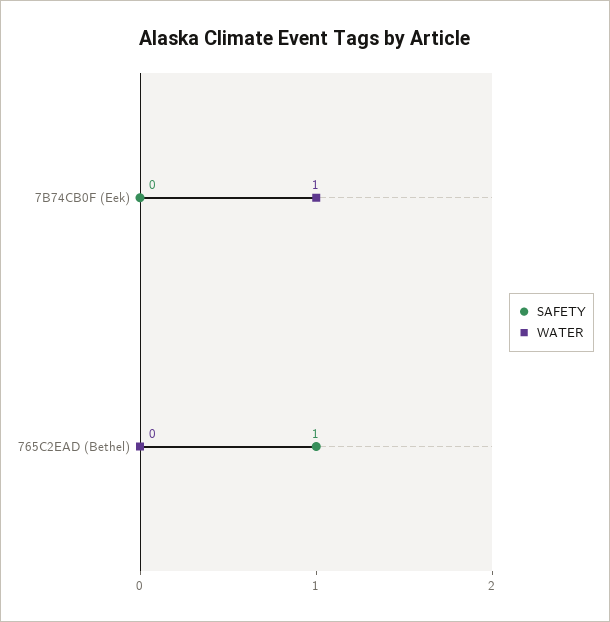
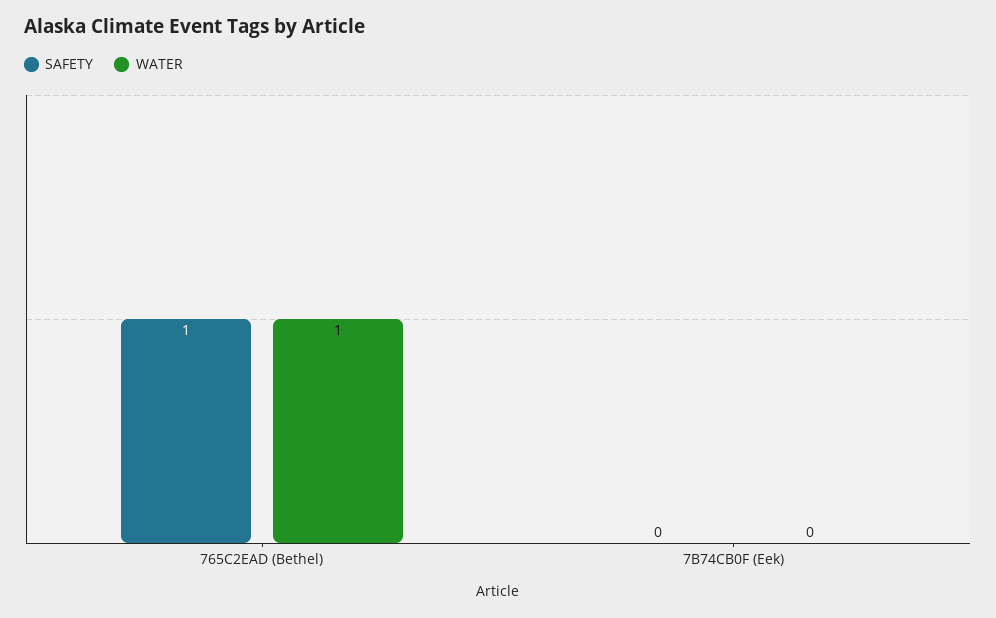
  {
    "SAFETY": {
      "7B74CB0F (Eek)": 0,
      "765C2EAD (Bethel)": 1
    },
    "WATER": {
-     "7B74CB0F (Eek)": 1,
+     "7B74CB0F (Eek)": 0,
-     "765C2EAD (Bethel)": 0
+     "765C2EAD (Bethel)": 1
    }
  }

